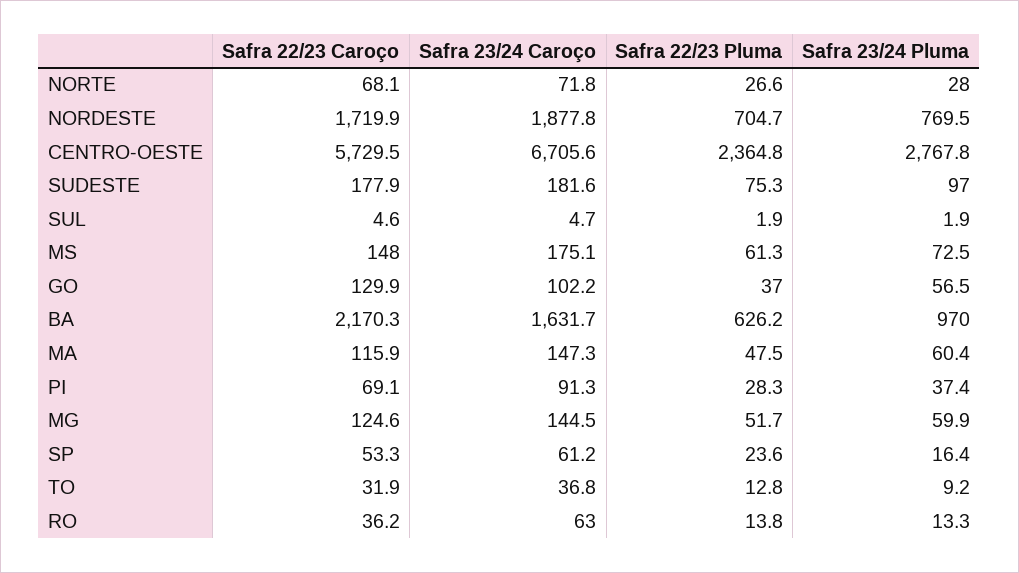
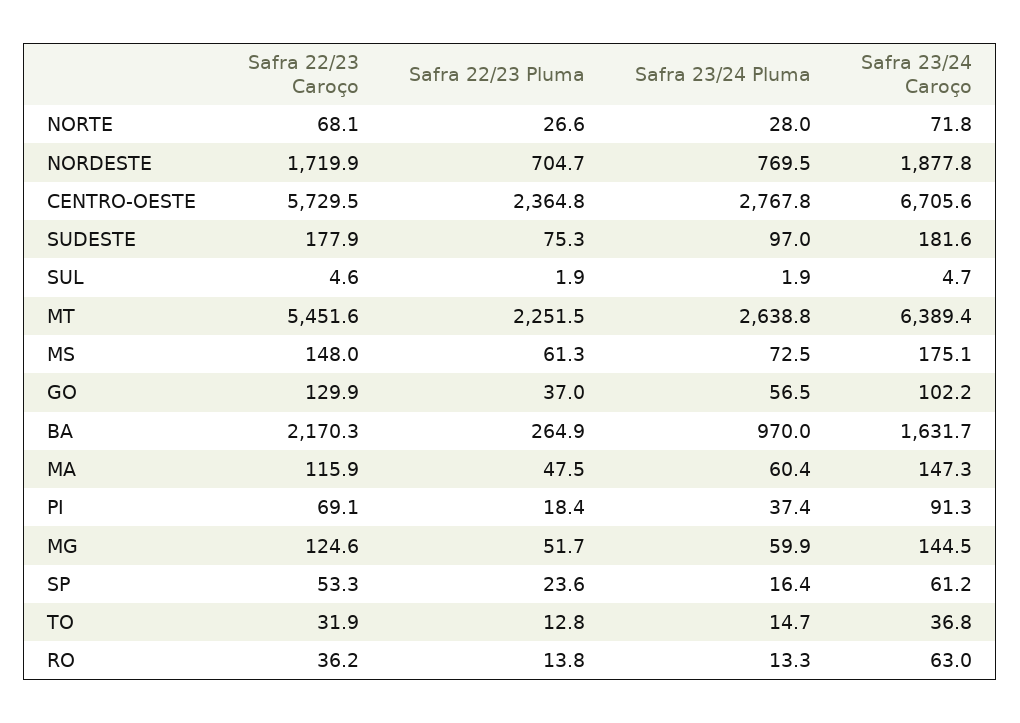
  {
    "Safra 22/23 Caroço": {
      "NORTE": 68.1,
      "NORDESTE": 1719.9,
      "CENTRO-OESTE": 5729.5,
      "SUDESTE": 177.9,
      "SUL": 4.6,
      "MS": 148,
      "GO": 129.9,
      "BA": 2170.3,
      "MA": 115.9,
      "PI": 69.1,
      "MG": 124.6,
      "SP": 53.3,
      "TO": 31.9,
-     "RO": 36.2
+     "RO": 36.2,
+     "MT": 5451.6
    },
    "Safra 23/24 Caroço": {
      "NORTE": 71.8,
      "NORDESTE": 1877.8,
      "CENTRO-OESTE": 6705.6,
      "SUDESTE": 181.6,
      "SUL": 4.7,
      "MS": 175.1,
      "GO": 102.2,
      "BA": 1631.7,
      "MA": 147.3,
      "PI": 91.3,
      "MG": 144.5,
      "SP": 61.2,
      "TO": 36.8,
-     "RO": 63
+     "RO": 63,
+     "MT": 6389.4
    },
    "Safra 22/23 Pluma": {
      "NORTE": 26.6,
      "NORDESTE": 704.7,
      "CENTRO-OESTE": 2364.8,
      "SUDESTE": 75.3,
      "SUL": 1.9,
      "MS": 61.3,
      "GO": 37,
-     "BA": 626.2,
+     "BA": 264.9,
      "MA": 47.5,
-     "PI": 28.3,
+     "PI": 18.4,
      "MG": 51.7,
      "SP": 23.6,
      "TO": 12.8,
-     "RO": 13.8
+     "RO": 13.8,
+     "MT": 2251.5
    },
    "Safra 23/24 Pluma": {
      "NORTE": 28,
      "NORDESTE": 769.5,
      "CENTRO-OESTE": 2767.8,
      "SUDESTE": 97,
      "SUL": 1.9,
      "MS": 72.5,
      "GO": 56.5,
      "BA": 970,
      "MA": 60.4,
      "PI": 37.4,
      "MG": 59.9,
      "SP": 16.4,
-     "TO": 9.2,
+     "TO": 14.7,
-     "RO": 13.3
+     "RO": 13.3,
+     "MT": 2638.8
    }
  }

